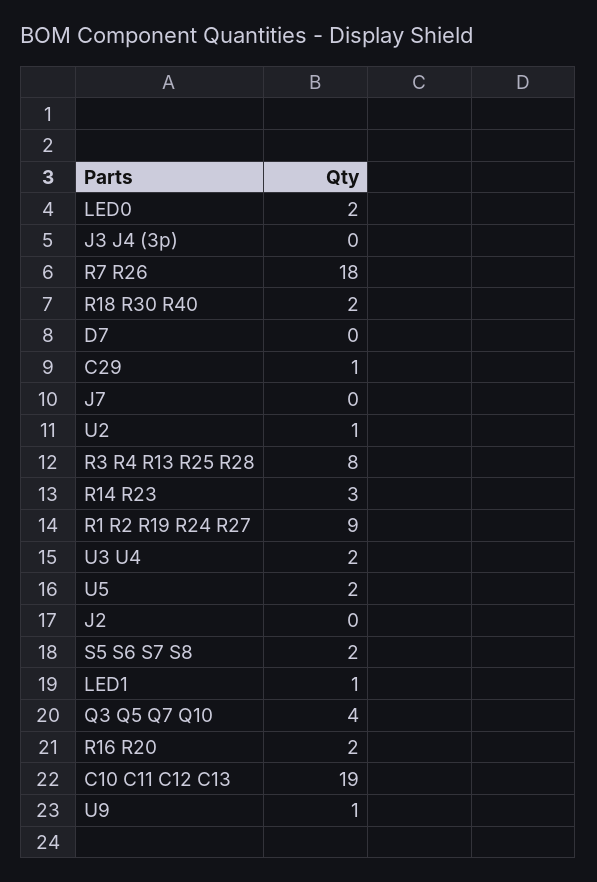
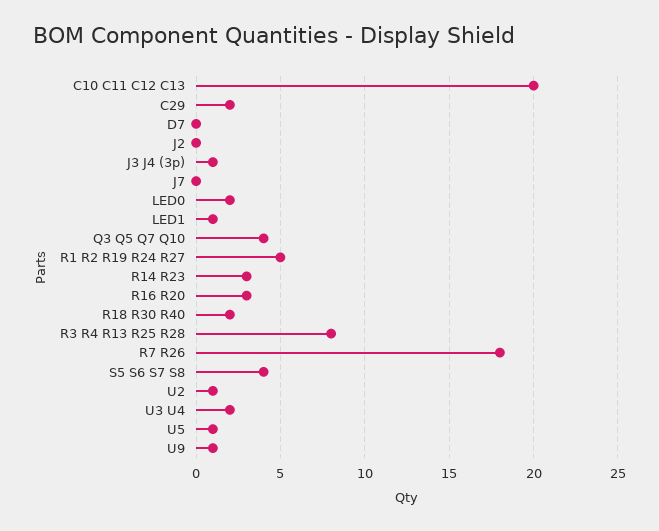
  {
    "LED0": 2,
-   "J3 J4 (3p)": 0,
+   "J3 J4 (3p)": 1,
    "R7 R26": 18,
    "R18 R30 R40": 2,
    "D7": 0,
-   "C29": 1,
+   "C29": 2,
    "J7": 0,
    "U2": 1,
    "R3 R4 R13 R25 R28": 8,
    "R14 R23": 3,
-   "R1 R2 R19 R24 R27": 9,
+   "R1 R2 R19 R24 R27": 5,
    "U3 U4": 2,
-   "U5": 2,
+   "U5": 1,
    "J2": 0,
-   "S5 S6 S7 S8": 2,
+   "S5 S6 S7 S8": 4,
    "LED1": 1,
    "Q3 Q5 Q7 Q10": 4,
-   "R16 R20": 2,
+   "R16 R20": 3,
-   "C10 C11 C12 C13": 19,
+   "C10 C11 C12 C13": 20,
    "U9": 1
  }

